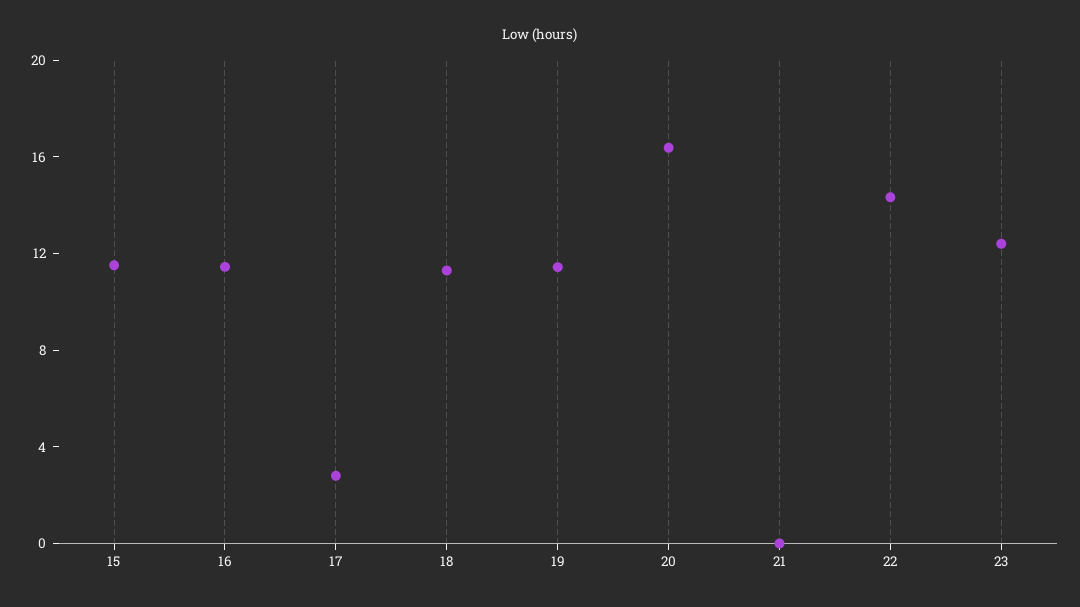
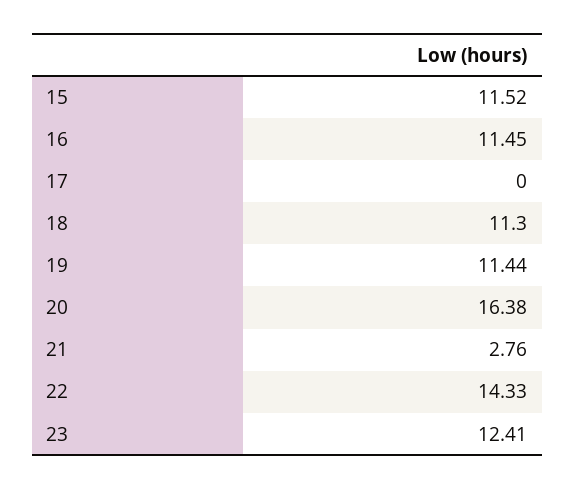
  {
    "15": 11.52,
    "16": 11.45,
-   "17": 3,
+   "17": 0,
    "18": 11.3,
    "19": 11.44,
    "20": 16.38,
-   "21": 0,
+   "21": 2.76,
    "22": 14.33,
    "23": 12.41
  }

